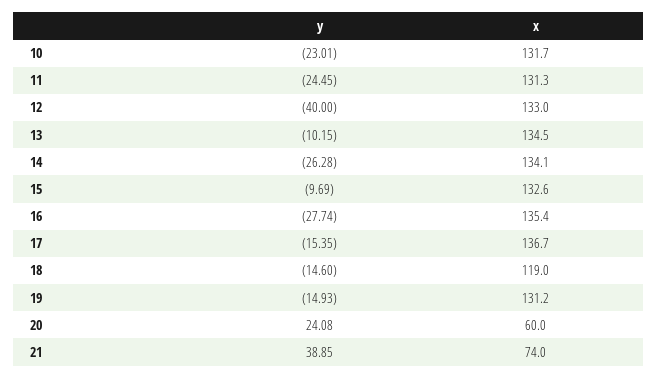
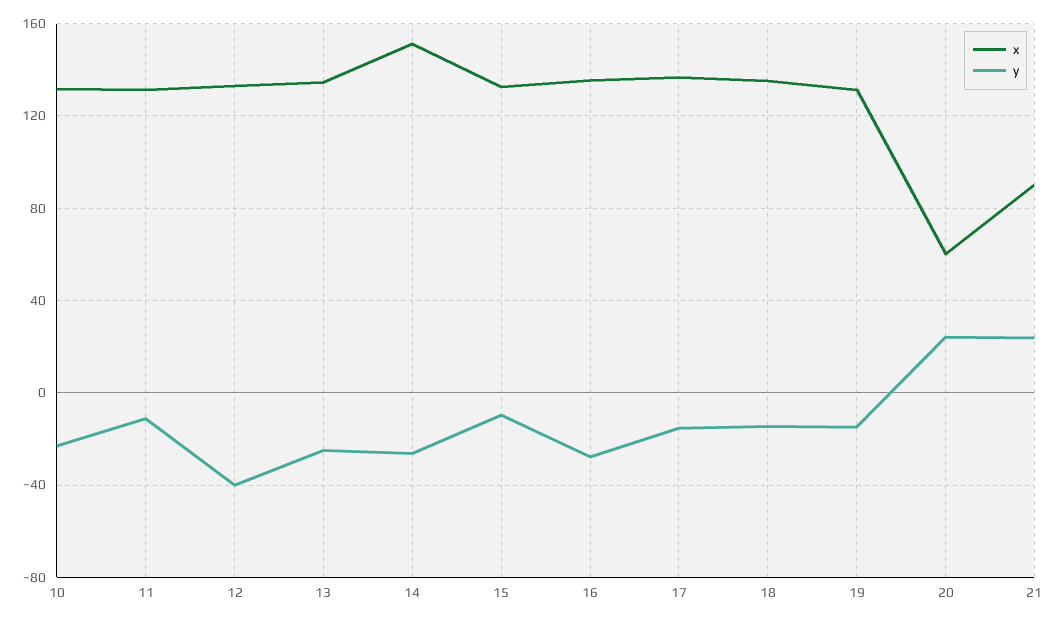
  {
    "y": {
      "10": -23.01,
-     "11": -24.45,
+     "11": -10,
      "12": -40,
-     "13": -10.15,
+     "13": -25,
      "14": -26.28,
      "15": -9.69,
      "16": -27.74,
      "17": -15.35,
      "18": -14.6,
      "19": -14.93,
      "20": 24.08,
-     "21": 38.85
+     "21": 25
    },
    "x": {
      "10": 131.7,
      "11": 131.3,
      "12": 133,
      "13": 134.5,
-     "14": 134.1,
+     "14": 150,
      "15": 132.6,
      "16": 135.4,
      "17": 136.7,
-     "18": 119,
+     "18": 135,
      "19": 131.2,
      "20": 60,
-     "21": 74
+     "21": 90
    }
  }

